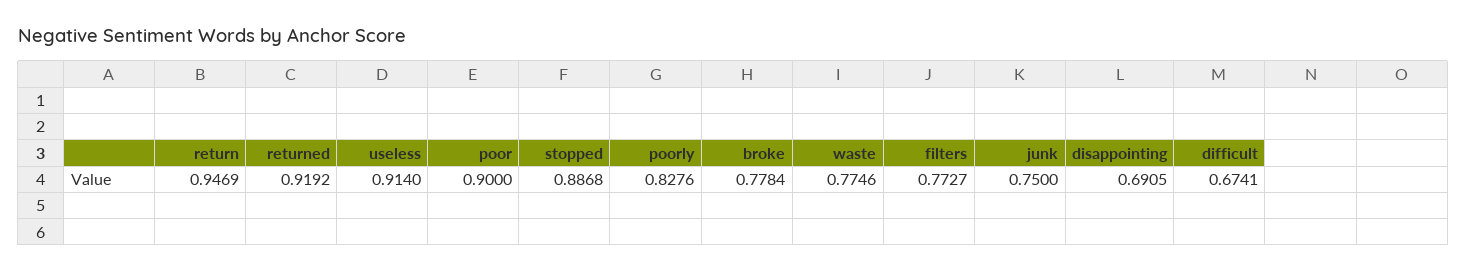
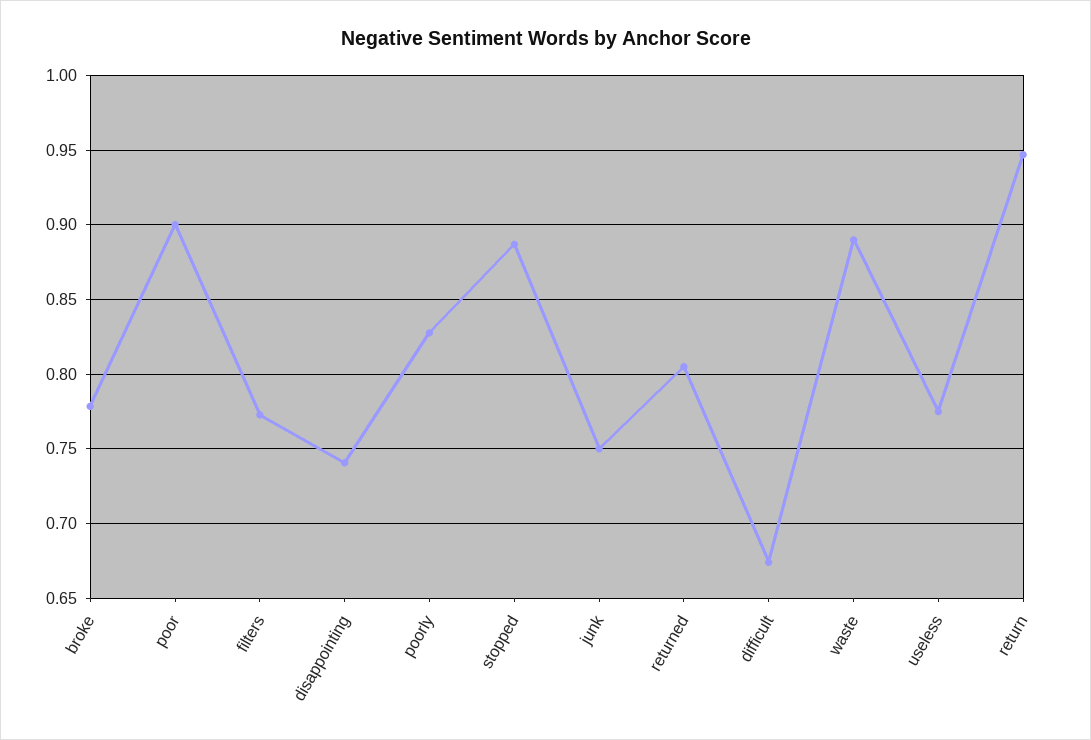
  {
    "return": 0.9469,
-   "returned": 0.9192,
+   "returned": 0.805,
-   "useless": 0.914,
+   "useless": 0.775,
    "poor": 0.9,
    "stopped": 0.8868,
    "poorly": 0.8276,
    "broke": 0.7784,
-   "waste": 0.7746,
+   "waste": 0.89,
    "filters": 0.7727,
    "junk": 0.75,
-   "disappointing": 0.6905,
+   "disappointing": 0.74,
    "difficult": 0.6741
  }

